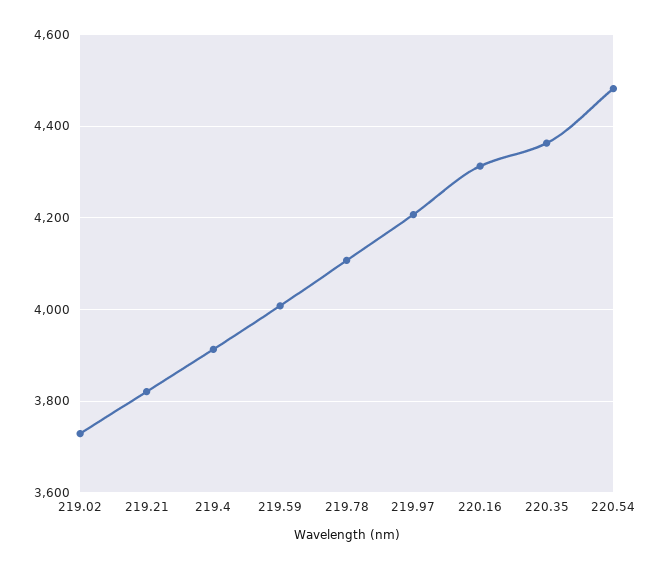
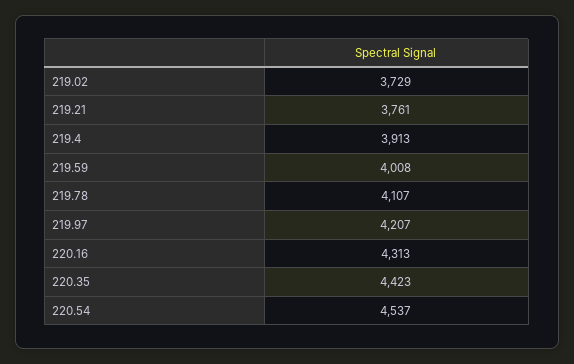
  {
    "219.02": 3729,
-   "219.21": 3820,
+   "219.21": 3761,
    "219.4": 3913,
    "219.59": 4008,
    "219.78": 4107,
    "219.97": 4207,
    "220.16": 4313,
-   "220.35": 4360,
+   "220.35": 4423,
-   "220.54": 4480
+   "220.54": 4537
  }

